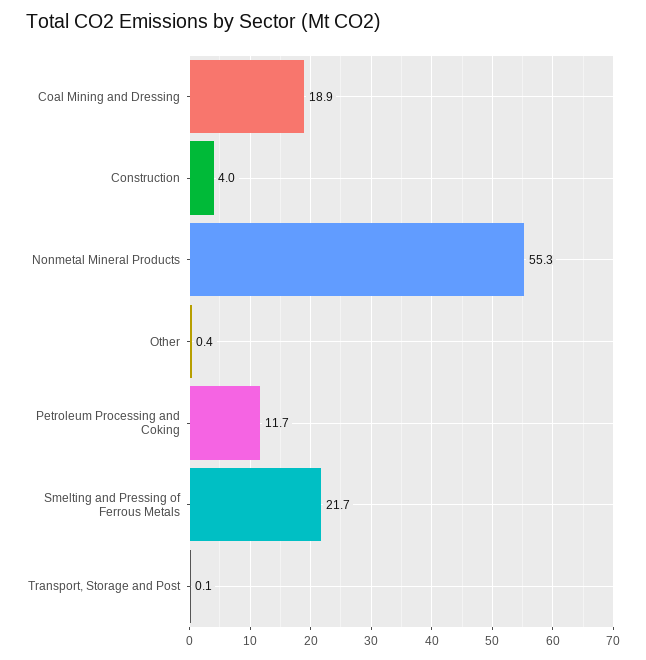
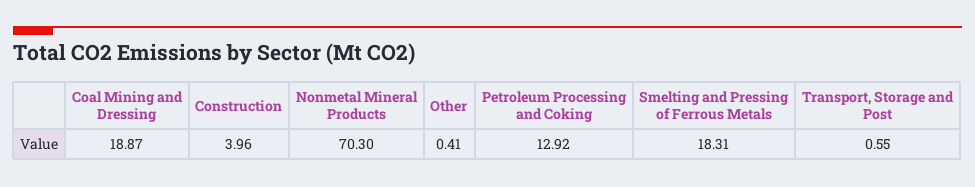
  {
    "Coal Mining and Dressing": 18.87,
    "Construction": 3.96,
-   "Nonmetal Mineral Products": 55.3,
+   "Nonmetal Mineral Products": 70.3,
    "Other": 0.41,
-   "Petroleum Processing and Coking": 11.7,
+   "Petroleum Processing and Coking": 12.92,
-   "Smelting and Pressing of Ferrous Metals": 21.7,
+   "Smelting and Pressing of Ferrous Metals": 18.31,
-   "Transport, Storage and Post": 0.1
+   "Transport, Storage and Post": 0.55
  }

